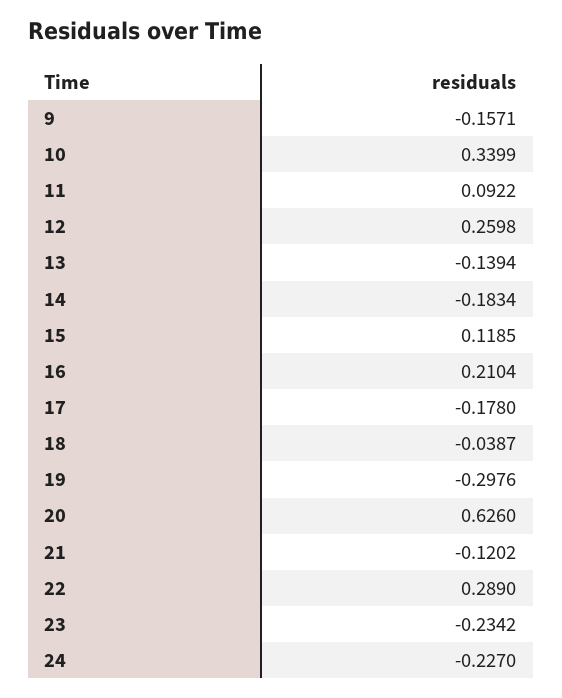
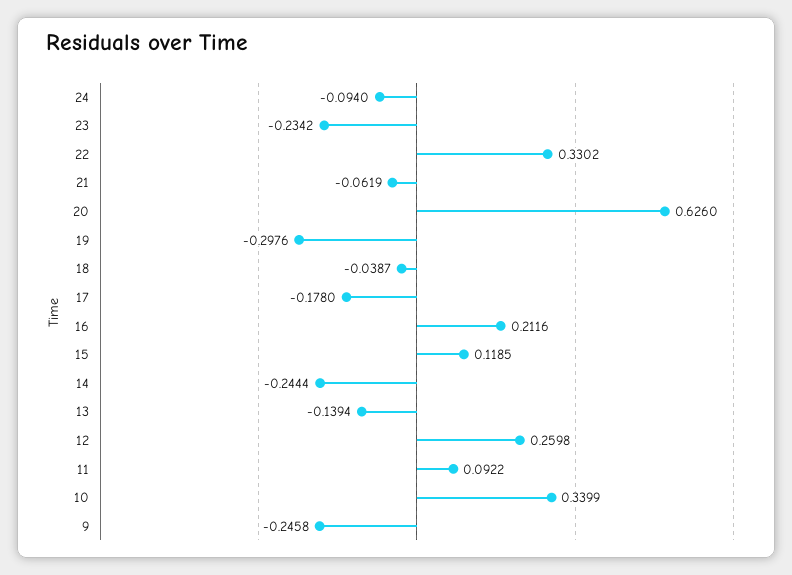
  {
-   "9": -0.1571,
+   "9": -0.2458,
    "10": 0.3399,
    "11": 0.0922,
    "12": 0.2598,
    "13": -0.1394,
-   "14": -0.1834,
+   "14": -0.2444,
    "15": 0.1185,
-   "16": 0.2104,
+   "16": 0.2116,
    "17": -0.178,
    "18": -0.0387,
    "19": -0.2976,
    "20": 0.626,
-   "21": -0.1202,
+   "21": -0.0619,
-   "22": 0.289,
+   "22": 0.3302,
    "23": -0.2342,
-   "24": -0.227
+   "24": -0.094
  }

